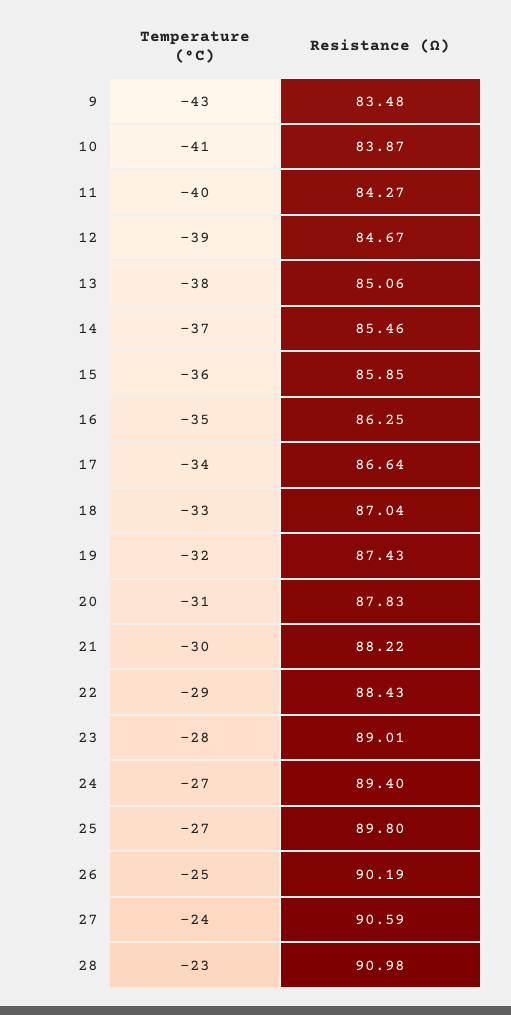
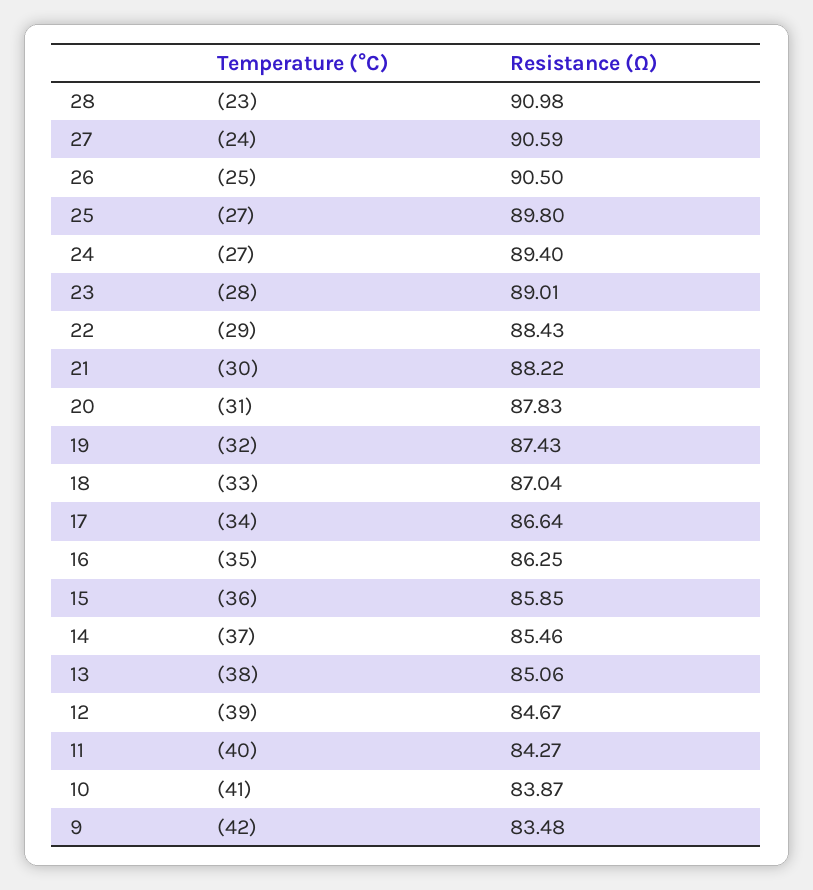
  {
    "Temperature (°C)": {
-     "9": -43,
+     "9": -42,
      "10": -41,
      "11": -40,
      "12": -39,
      "13": -38,
      "14": -37,
      "15": -36,
      "16": -35,
      "17": -34,
      "18": -33,
      "19": -32,
      "20": -31,
      "21": -30,
      "22": -29,
      "23": -28,
      "24": -27,
      "25": -27,
      "26": -25,
      "27": -24,
      "28": -23
    },
    "Resistance (Ω)": {
      "9": 83.48,
      "10": 83.87,
      "11": 84.27,
      "12": 84.67,
      "13": 85.06,
      "14": 85.46,
      "15": 85.85,
      "16": 86.25,
      "17": 86.64,
      "18": 87.04,
      "19": 87.43,
      "20": 87.83,
      "21": 88.22,
      "22": 88.43,
      "23": 89.01,
      "24": 89.4,
      "25": 89.8,
-     "26": 90.19,
+     "26": 90.5,
      "27": 90.59,
      "28": 90.98
    }
  }

